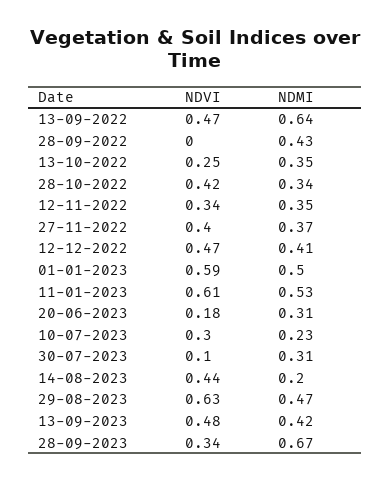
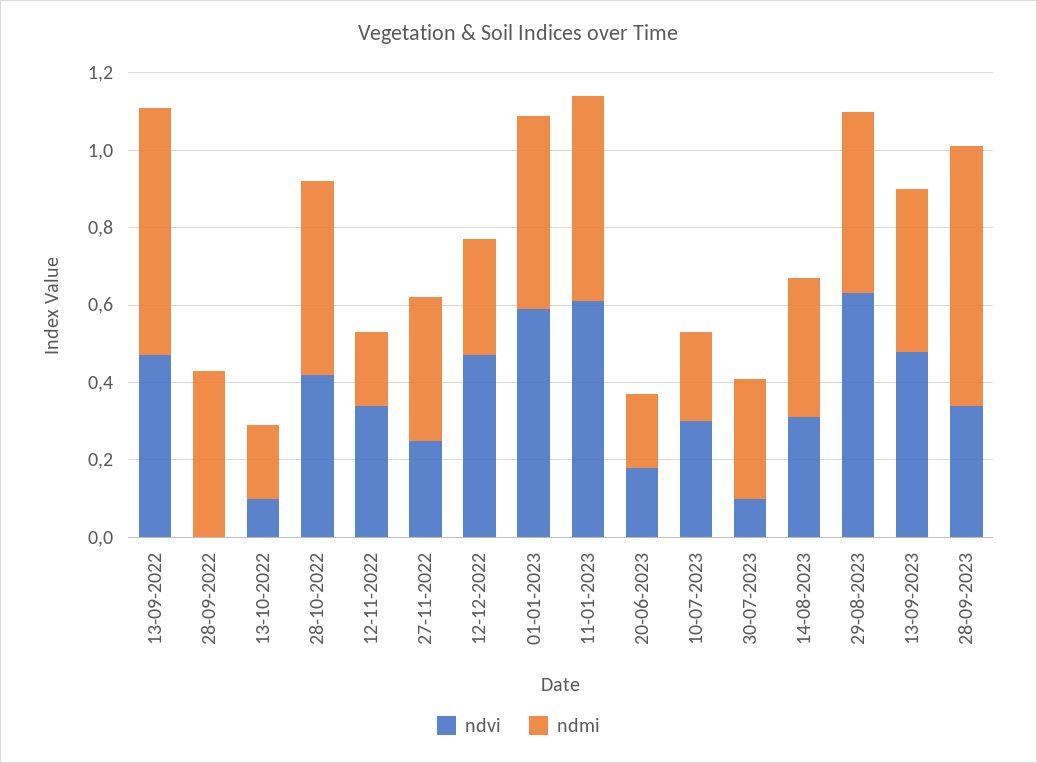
  {
    "NDVI": {
      "13-09-2022": 0.47,
      "28-09-2022": 0,
-     "13-10-2022": 0.25,
+     "13-10-2022": 0.1,
      "28-10-2022": 0.42,
      "12-11-2022": 0.34,
-     "27-11-2022": 0.4,
+     "27-11-2022": 0.25,
      "12-12-2022": 0.47,
      "01-01-2023": 0.59,
      "11-01-2023": 0.61,
      "20-06-2023": 0.18,
      "10-07-2023": 0.3,
      "30-07-2023": 0.1,
-     "14-08-2023": 0.44,
+     "14-08-2023": 0.3,
      "29-08-2023": 0.63,
      "13-09-2023": 0.48,
      "28-09-2023": 0.34
    },
    "NDMI": {
      "13-09-2022": 0.64,
      "28-09-2022": 0.43,
-     "13-10-2022": 0.35,
+     "13-10-2022": 0.2,
-     "28-10-2022": 0.34,
+     "28-10-2022": 0.5,
-     "12-11-2022": 0.35,
+     "12-11-2022": 0.2,
      "27-11-2022": 0.37,
-     "12-12-2022": 0.41,
+     "12-12-2022": 0.3,
      "01-01-2023": 0.5,
      "11-01-2023": 0.53,
-     "20-06-2023": 0.31,
+     "20-06-2023": 0.2,
      "10-07-2023": 0.23,
      "30-07-2023": 0.31,
-     "14-08-2023": 0.2,
+     "14-08-2023": 0.35,
      "29-08-2023": 0.47,
      "13-09-2023": 0.42,
      "28-09-2023": 0.67
    }
  }

